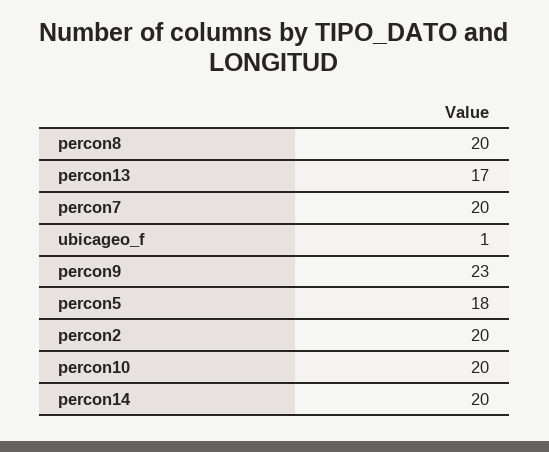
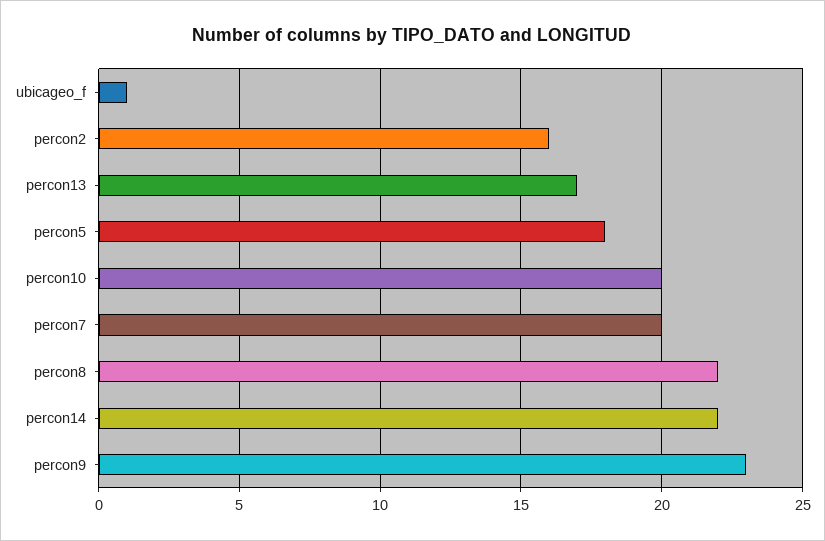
  {
-   "percon8": 20,
+   "percon8": 22,
    "percon13": 17,
    "percon7": 20,
    "ubicageo_f": 1,
    "percon9": 23,
    "percon5": 18,
-   "percon2": 20,
+   "percon2": 16,
    "percon10": 20,
-   "percon14": 20
+   "percon14": 22
  }

